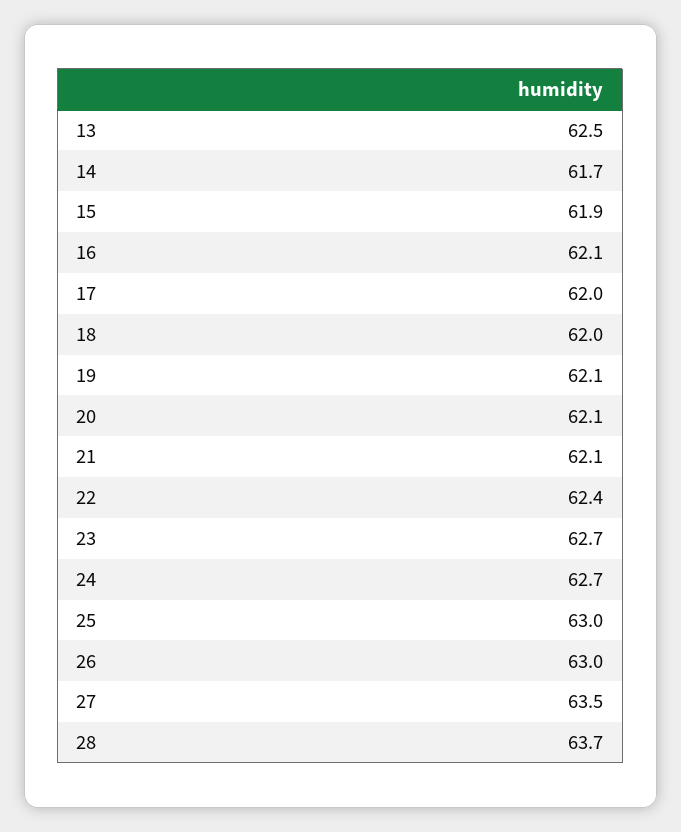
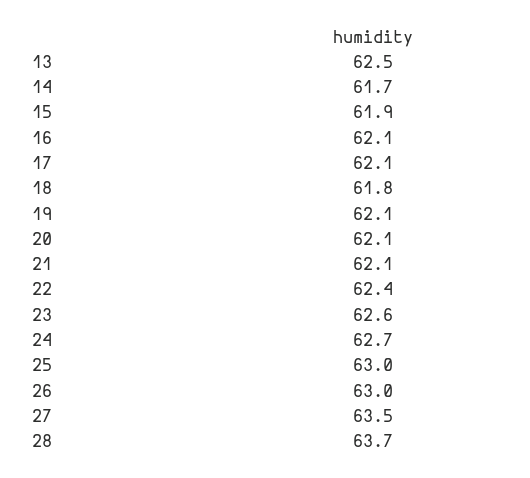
  {
    "13": 62.5,
    "14": 61.7,
    "15": 61.9,
    "16": 62.1,
-   "17": 62,
+   "17": 62.1,
-   "18": 62,
+   "18": 61.8,
    "19": 62.1,
    "20": 62.1,
    "21": 62.1,
    "22": 62.4,
-   "23": 62.7,
+   "23": 62.6,
    "24": 62.7,
    "25": 63,
    "26": 63,
    "27": 63.5,
    "28": 63.7
  }

